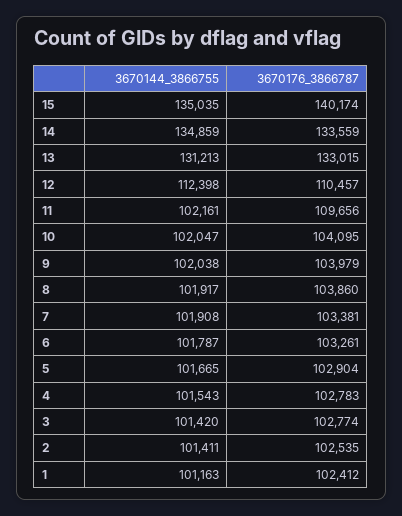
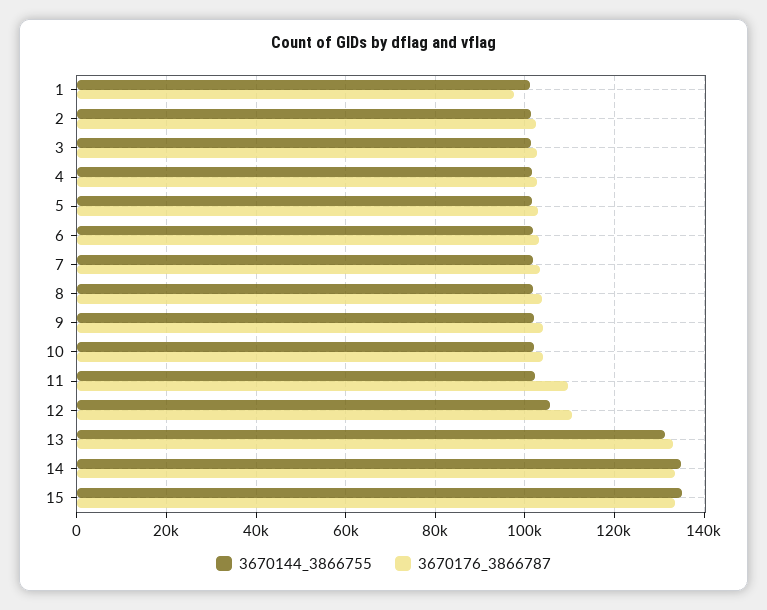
  {
    "3670144_3866755": {
      "15": 135035,
      "14": 134859,
      "13": 131213,
-     "12": 112398,
+     "12": 106000,
      "11": 102161,
      "10": 102047,
      "9": 102038,
      "8": 101917,
      "7": 101908,
      "6": 101787,
      "5": 101665,
      "4": 101543,
      "3": 101420,
      "2": 101411,
      "1": 101163
    },
    "3670176_3866787": {
-     "15": 140174,
+     "15": 134000,
      "14": 133559,
      "13": 133015,
      "12": 110457,
      "11": 109656,
      "10": 104095,
      "9": 103979,
      "8": 103860,
      "7": 103381,
      "6": 103261,
      "5": 102904,
      "4": 102783,
      "3": 102774,
      "2": 102535,
-     "1": 102412
+     "1": 98000
    }
  }

